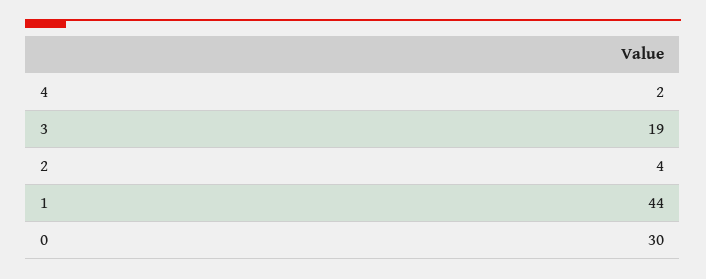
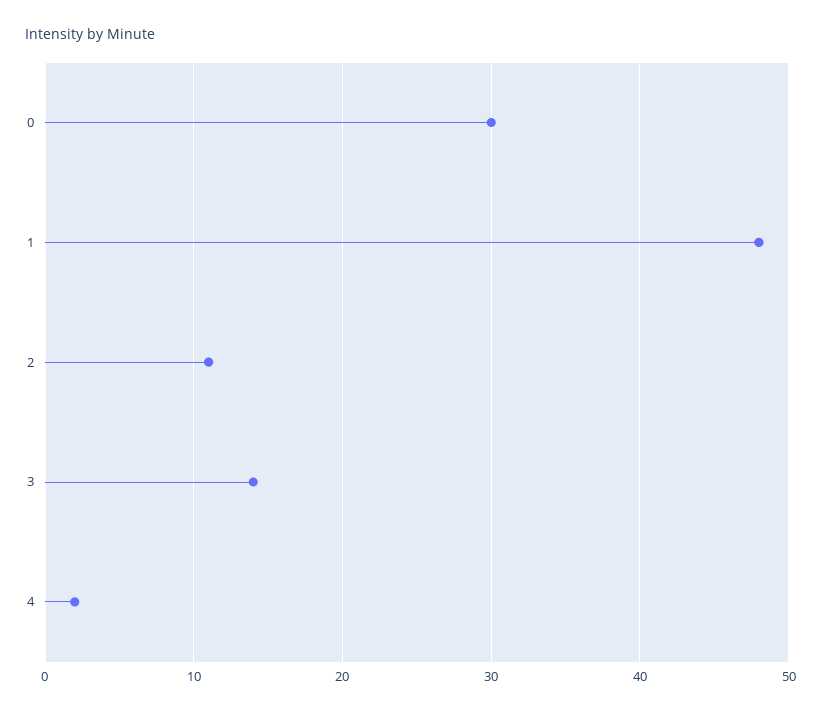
  {
    "4": 2,
-   "3": 19,
+   "3": 14,
-   "2": 4,
+   "2": 11,
-   "1": 44,
+   "1": 48,
    "0": 30
  }

